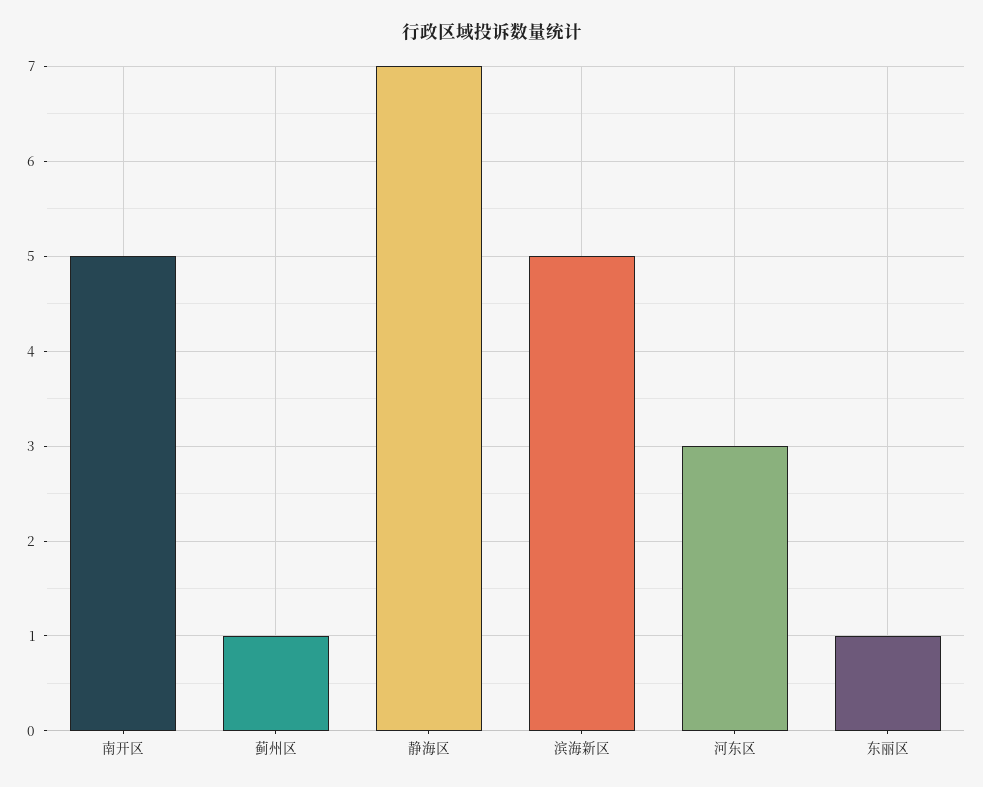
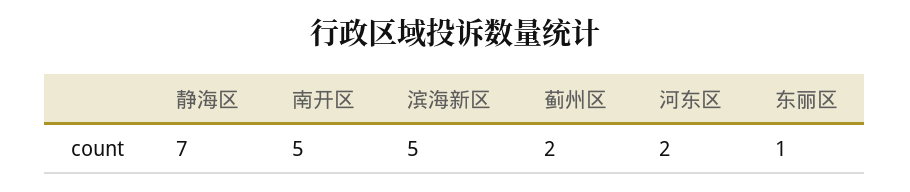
  {
    "南开区": 5,
-   "蓟州区": 1,
+   "蓟州区": 2,
    "静海区": 7,
    "滨海新区": 5,
-   "河东区": 3,
+   "河东区": 2,
    "东丽区": 1
  }

